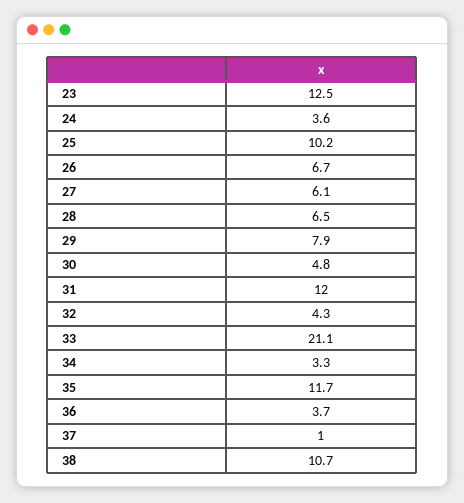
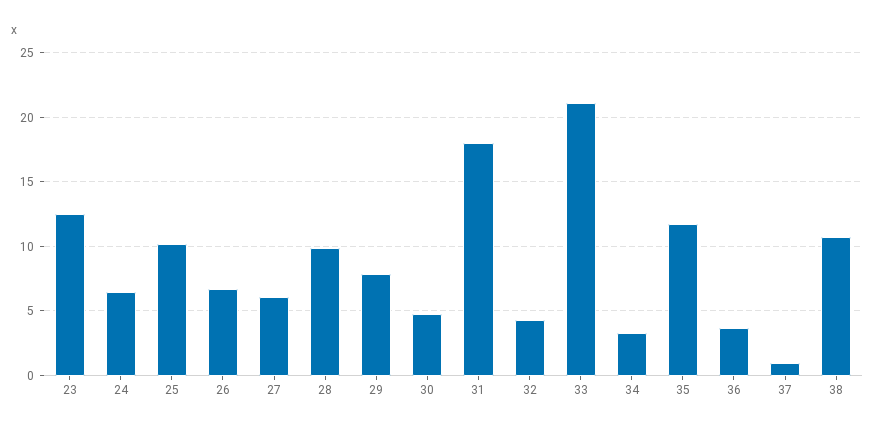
  {
    "23": 12.5,
-   "24": 3.6,
+   "24": 6.5,
    "25": 10.2,
    "26": 6.7,
    "27": 6.1,
-   "28": 6.5,
+   "28": 10,
    "29": 7.9,
    "30": 4.8,
-   "31": 12,
+   "31": 18,
    "32": 4.3,
    "33": 21.1,
    "34": 3.3,
    "35": 11.7,
    "36": 3.7,
    "37": 1,
    "38": 10.7
  }

